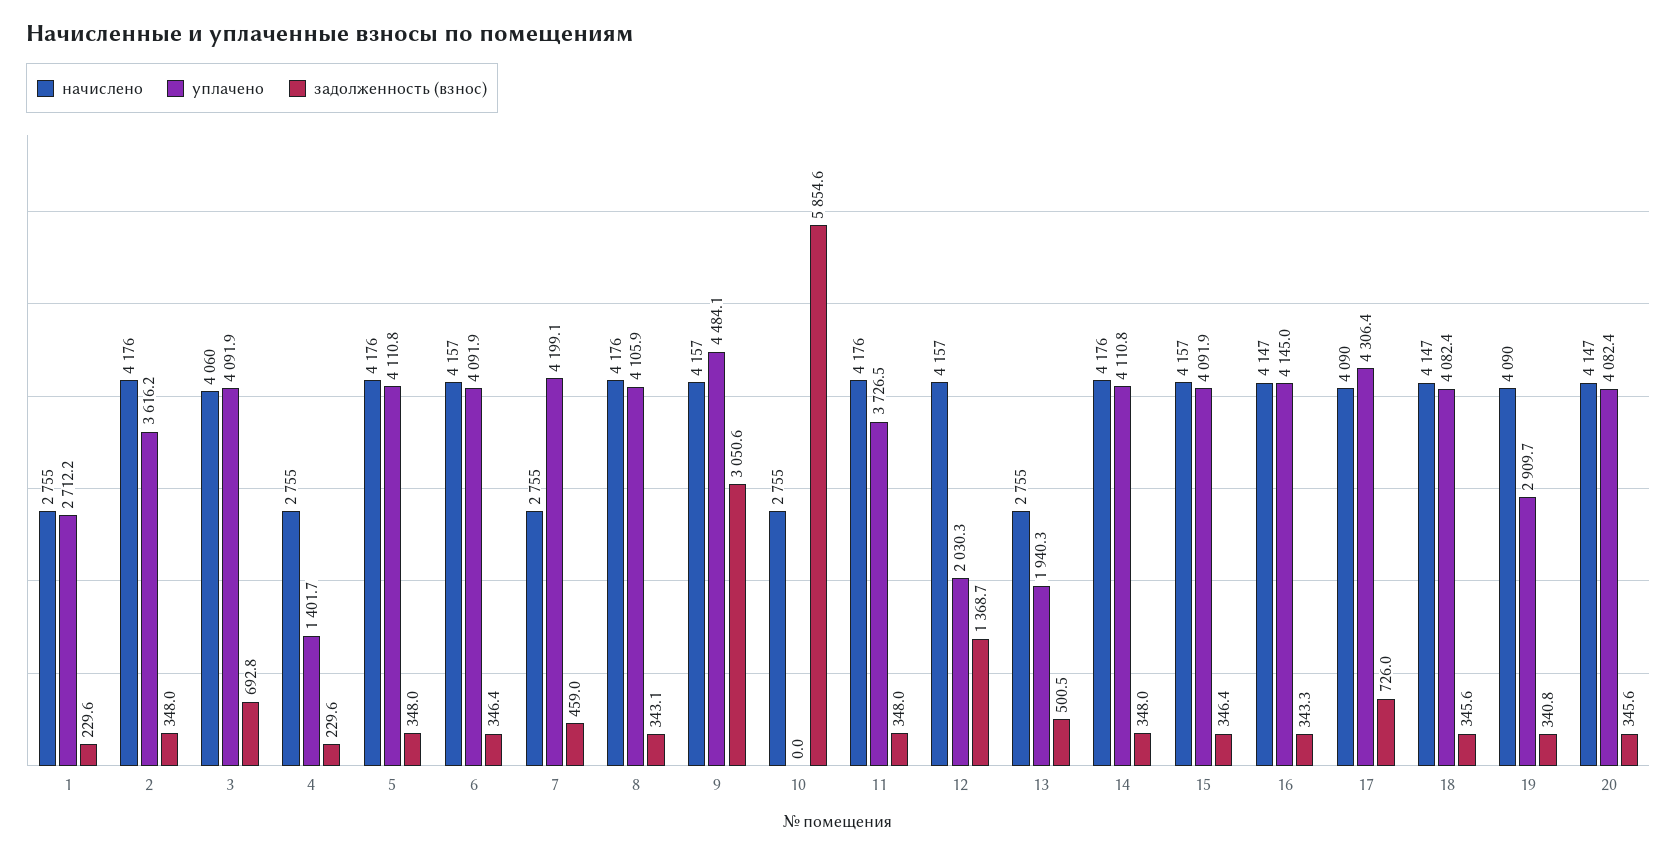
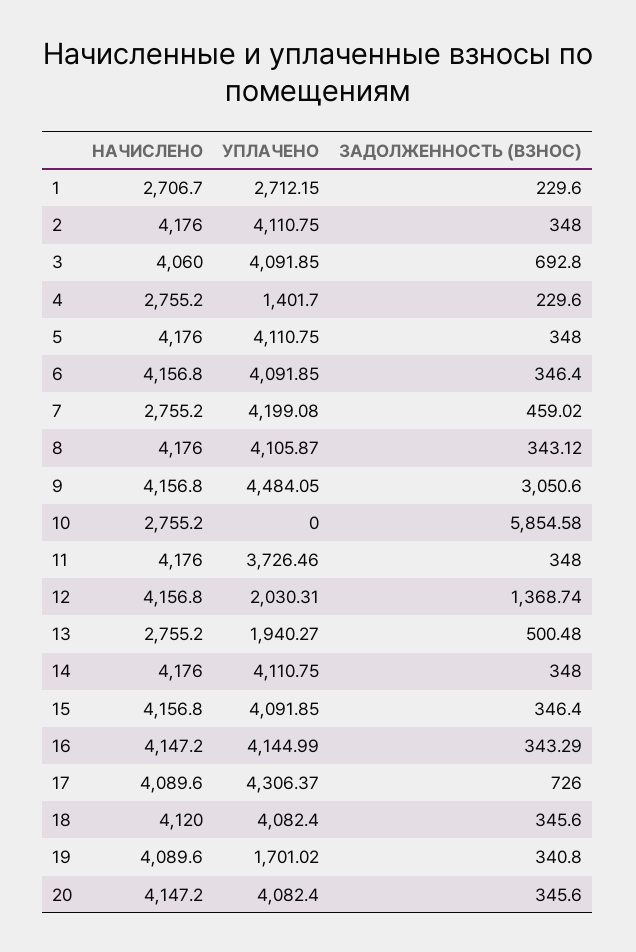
  {
    "начислено": {
-     "1": 2755,
+     "1": 2706.7,
      "2": 4176,
      "3": 4060,
      "4": 2755.2,
      "5": 4176,
      "6": 4156.8,
      "7": 2755.2,
      "8": 4176,
      "9": 4156.8,
      "10": 2755.2,
      "11": 4176,
      "12": 4156.8,
      "13": 2755.2,
      "14": 4176,
      "15": 4156.8,
      "16": 4147.2,
      "17": 4089.6,
-     "18": 4147,
+     "18": 4120,
      "19": 4089.6,
      "20": 4147.2
    },
    "уплачено": {
      "1": 2712.15,
-     "2": 3616.2,
+     "2": 4110.75,
      "3": 4091.85,
      "4": 1401.7,
      "5": 4110.75,
      "6": 4091.85,
      "7": 4199.08,
      "8": 4105.87,
      "9": 4484.05,
      "10": 0,
      "11": 3726.46,
      "12": 2030.31,
      "13": 1940.27,
      "14": 4110.75,
      "15": 4091.85,
      "16": 4144.99,
      "17": 4306.37,
      "18": 4082.4,
-     "19": 2909.7,
+     "19": 1701.02,
      "20": 4082.4
    },
    "задолженность (взнос)": {
      "1": 229.6,
      "2": 348,
      "3": 692.8,
      "4": 229.6,
      "5": 348,
      "6": 346.4,
      "7": 459.02,
      "8": 343.12,
      "9": 3050.6,
      "10": 5854.58,
      "11": 348,
      "12": 1368.74,
      "13": 500.48,
      "14": 348,
      "15": 346.4,
      "16": 343.29,
      "17": 726,
      "18": 345.6,
      "19": 340.8,
      "20": 345.6
    }
  }

